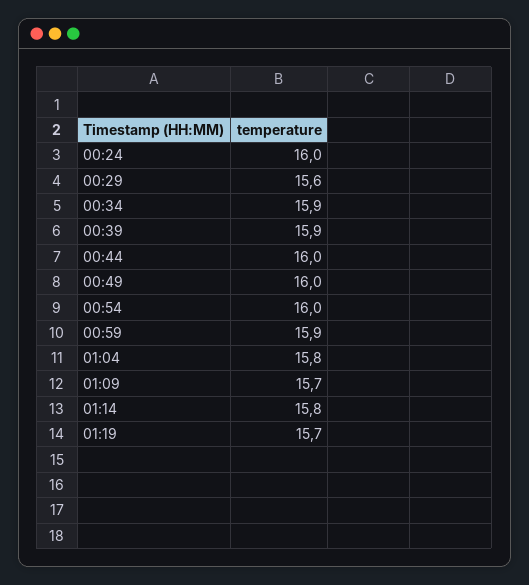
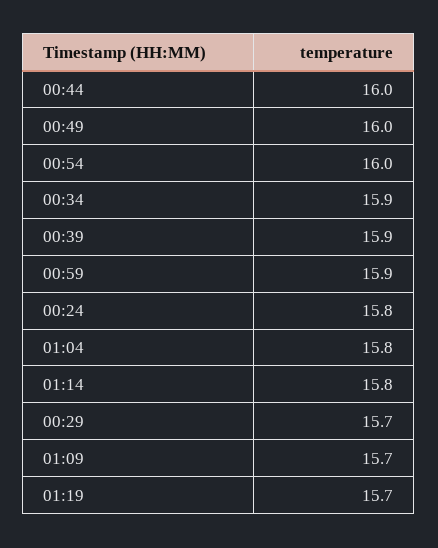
  {
-   "00:24": 16,
+   "00:24": 15.8,
-   "00:29": 15.6,
+   "00:29": 15.7,
    "00:34": 15.9,
    "00:39": 15.9,
    "00:44": 16,
    "00:49": 16,
    "00:54": 16,
    "00:59": 15.9,
    "01:04": 15.8,
    "01:09": 15.7,
    "01:14": 15.8,
    "01:19": 15.7
  }

